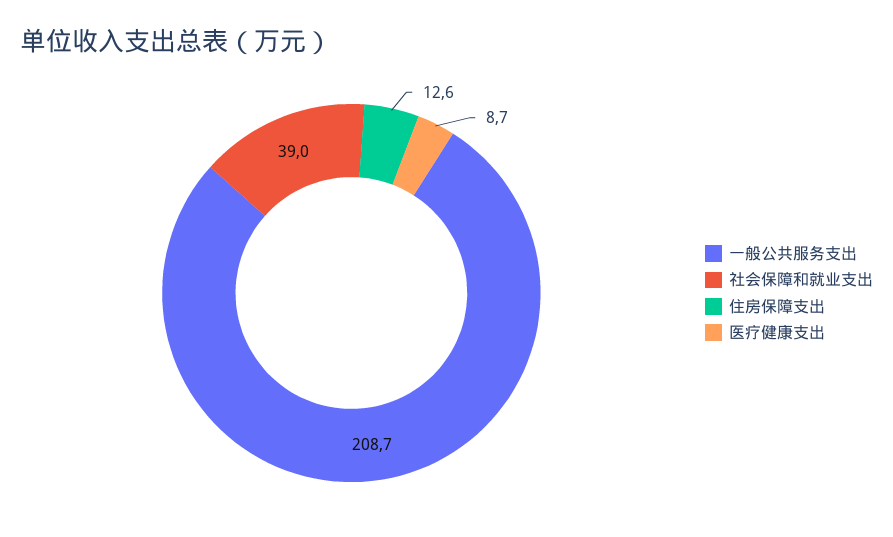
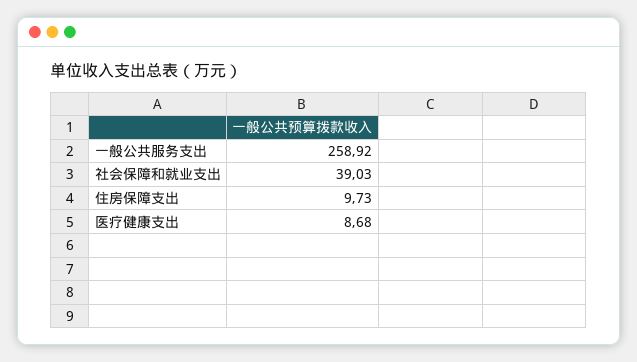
  {
-   "一般公共服务支出": 208.7,
+   "一般公共服务支出": 258.92,
    "社会保障和就业支出": 39.03,
-   "住房保障支出": 12.6,
+   "住房保障支出": 9.73,
    "医疗健康支出": 8.68
  }

